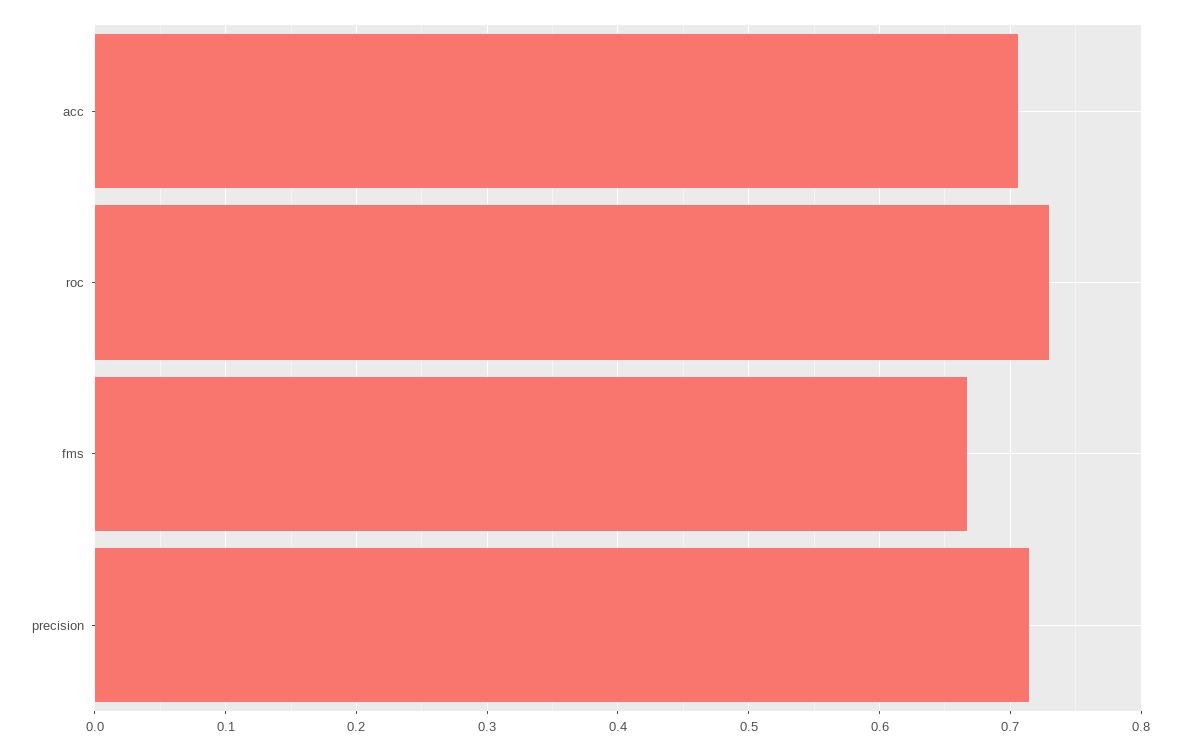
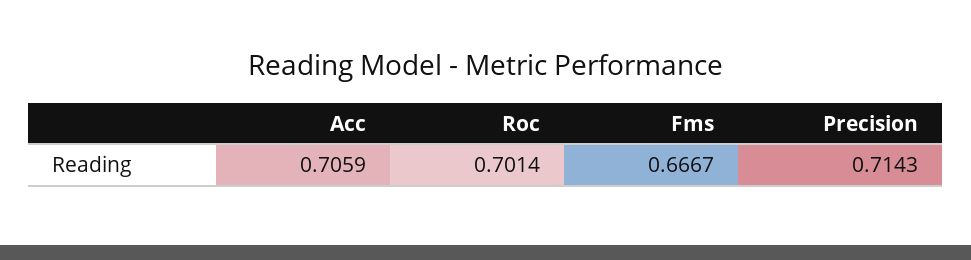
  {
    "acc": 0.7059,
-   "roc": 0.73,
+   "roc": 0.7014,
    "fms": 0.6667,
    "precision": 0.7143
  }

